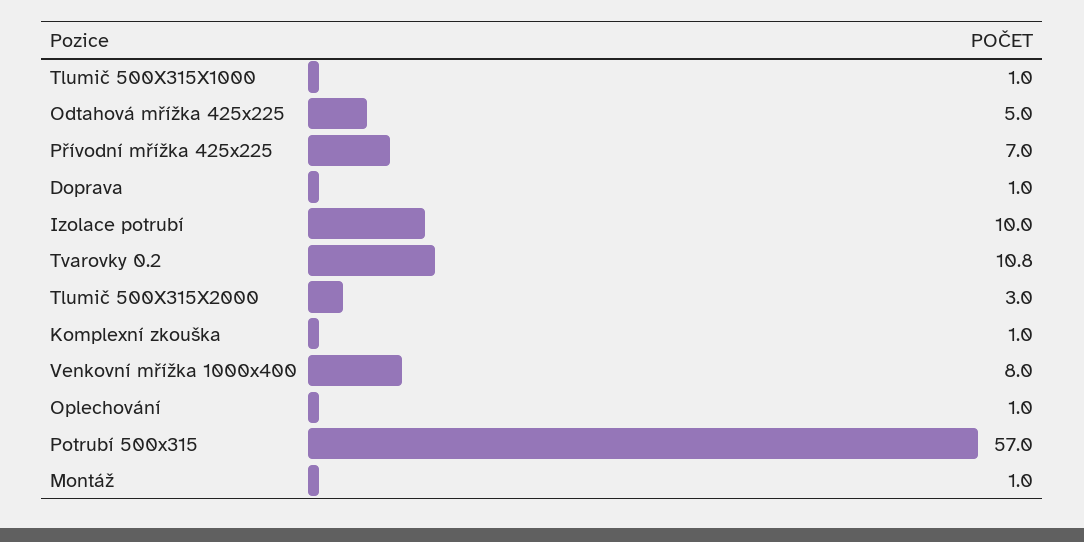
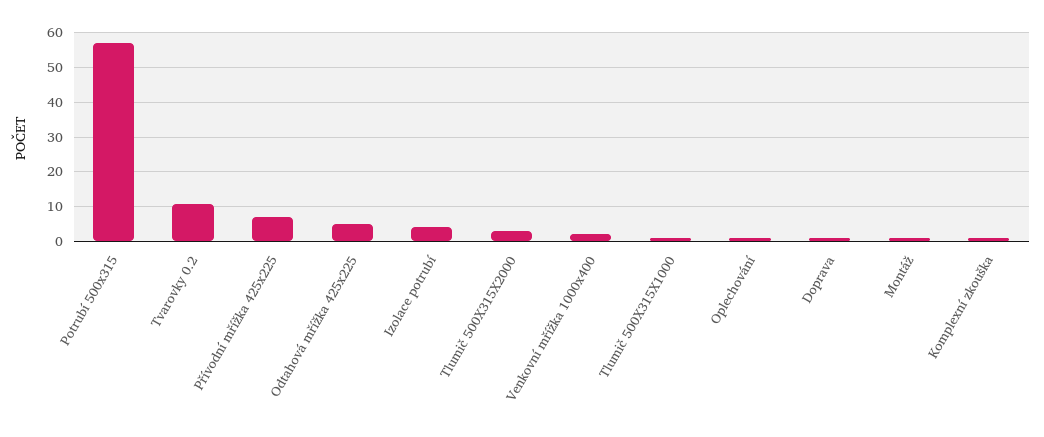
  {
    "Tlumič 500X315X1000": 1,
    "Odtahová mřížka 425x225": 5,
    "Přívodní mřížka 425x225": 7,
    "Doprava": 1,
-   "Izolace potrubí": 10,
+   "Izolace potrubí": 4,
    "Tvarovky 0.2": 10.8,
    "Tlumič 500X315X2000": 3,
    "Komplexní zkouška": 1,
-   "Venkovní mřížka 1000x400": 8,
+   "Venkovní mřížka 1000x400": 2,
    "Oplechování": 1,
    "Potrubí 500x315": 57,
    "Montáž": 1
  }

